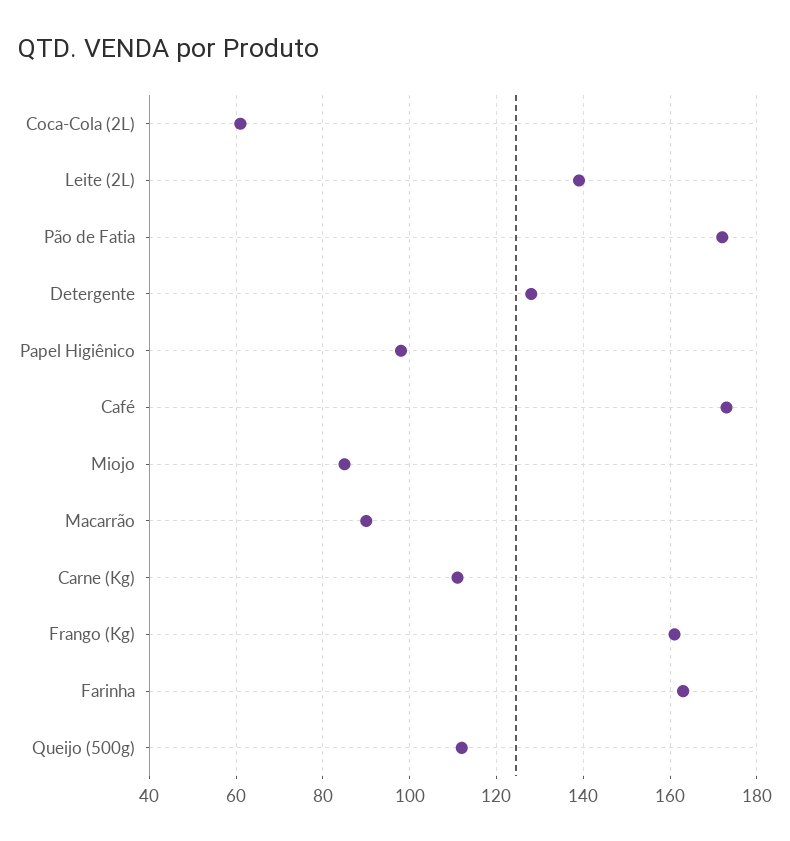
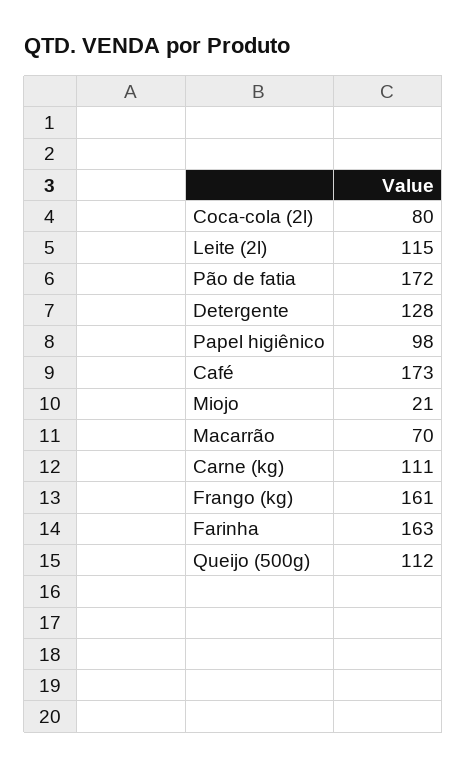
  {
-   "Coca-Cola (2L)": 60,
+   "Coca-Cola (2L)": 80,
-   "Leite (2L)": 140,
+   "Leite (2L)": 115,
    "Pão de Fatia": 172,
    "Detergente": 128,
    "Papel Higiênico": 98,
    "Café": 173,
-   "Miojo": 85,
+   "Miojo": 21,
-   "Macarrão": 90,
+   "Macarrão": 70,
    "Carne (Kg)": 111,
    "Frango (Kg)": 161,
    "Farinha": 163,
    "Queijo (500g)": 112
  }

